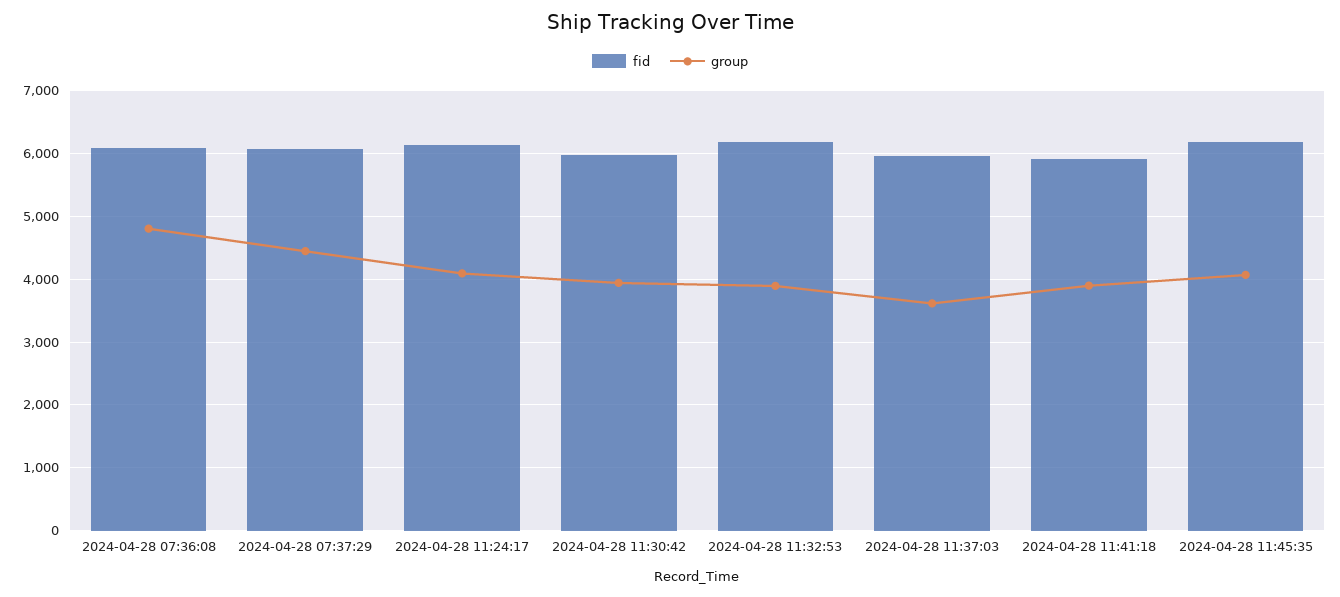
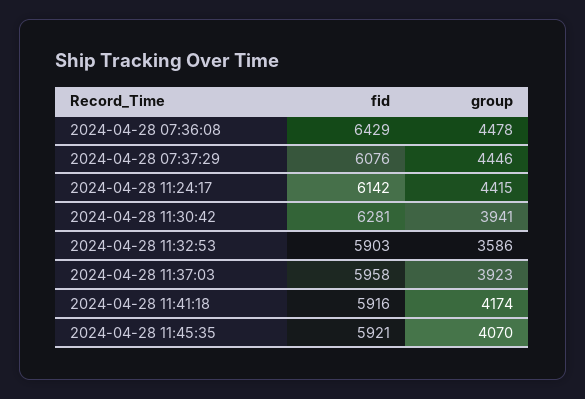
  {
    "fid": {
-     "2024-04-28 07:36:08": 6100,
+     "2024-04-28 07:36:08": 6429,
      "2024-04-28 07:37:29": 6076,
      "2024-04-28 11:24:17": 6142,
-     "2024-04-28 11:30:42": 6000,
+     "2024-04-28 11:30:42": 6281,
-     "2024-04-28 11:32:53": 6200,
+     "2024-04-28 11:32:53": 5903,
      "2024-04-28 11:37:03": 5958,
      "2024-04-28 11:41:18": 5916,
-     "2024-04-28 11:45:35": 6200
+     "2024-04-28 11:45:35": 5921
    },
    "group": {
-     "2024-04-28 07:36:08": 4800,
+     "2024-04-28 07:36:08": 4478,
      "2024-04-28 07:37:29": 4446,
-     "2024-04-28 11:24:17": 4100,
+     "2024-04-28 11:24:17": 4415,
      "2024-04-28 11:30:42": 3941,
-     "2024-04-28 11:32:53": 3900,
+     "2024-04-28 11:32:53": 3586,
-     "2024-04-28 11:37:03": 3600,
+     "2024-04-28 11:37:03": 3923,
-     "2024-04-28 11:41:18": 3900,
+     "2024-04-28 11:41:18": 4174,
      "2024-04-28 11:45:35": 4070
    }
  }

